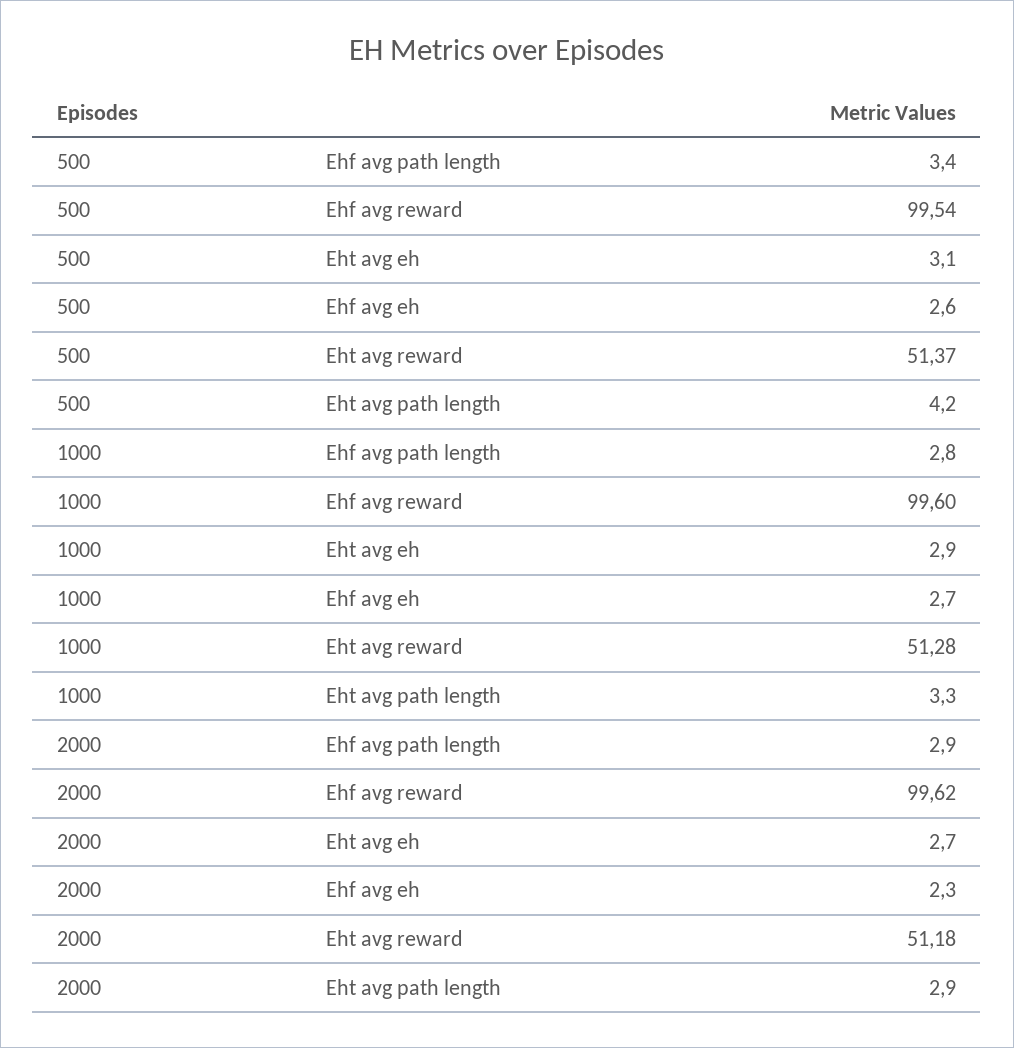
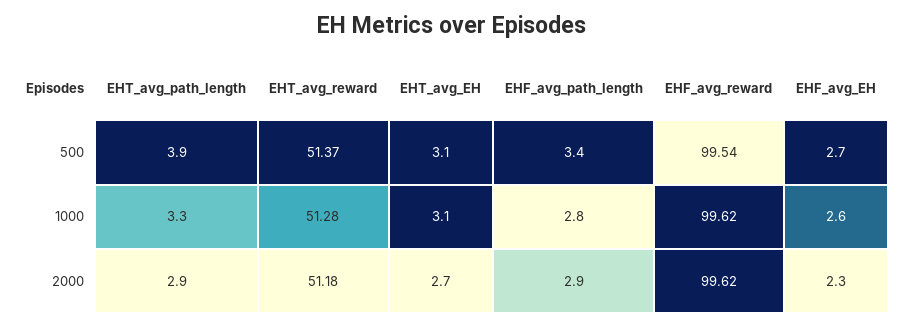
  {
    "500": {
      "Ehf avg path length": 3.4,
      "Ehf avg reward": 99.54,
      "Eht avg eh": 3.1,
-     "Ehf avg eh": 2.6,
+     "Ehf avg eh": 2.7,
      "Eht avg reward": 51.37,
-     "Eht avg path length": 4.2
+     "Eht avg path length": 3.9
    },
    "1000": {
      "Ehf avg path length": 2.8,
-     "Ehf avg reward": 99.6,
+     "Ehf avg reward": 99.62,
-     "Eht avg eh": 2.9,
+     "Eht avg eh": 3.1,
-     "Ehf avg eh": 2.7,
+     "Ehf avg eh": 2.6,
      "Eht avg reward": 51.28,
      "Eht avg path length": 3.3
    },
    "2000": {
      "Ehf avg path length": 2.9,
      "Ehf avg reward": 99.62,
      "Eht avg eh": 2.7,
      "Ehf avg eh": 2.3,
      "Eht avg reward": 51.18,
      "Eht avg path length": 2.9
    }
  }

